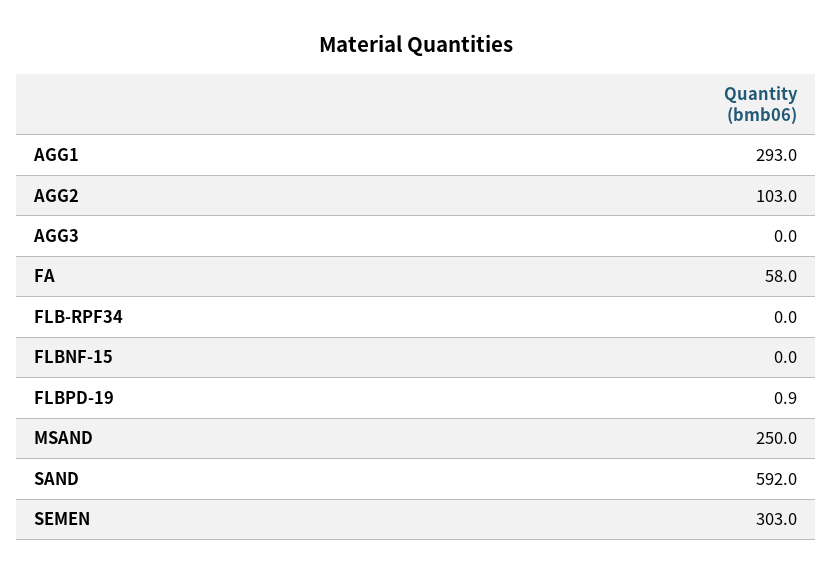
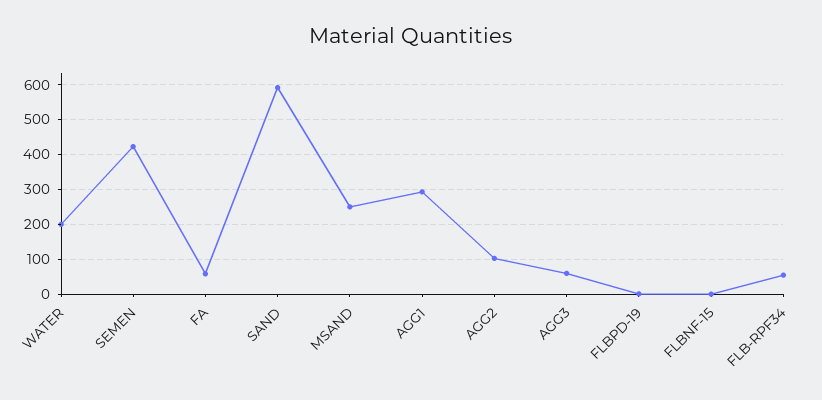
  {
    "AGG1": 293,
    "AGG2": 103,
-   "AGG3": 0,
+   "AGG3": 60,
    "FA": 58,
-   "FLB-RPF34": 0,
+   "FLB-RPF34": 60,
    "FLBNF-15": 0,
    "FLBPD-19": 0.9,
    "MSAND": 250,
    "SAND": 592,
-   "SEMEN": 303
+   "SEMEN": 420,
+   "WATER": 200
  }

